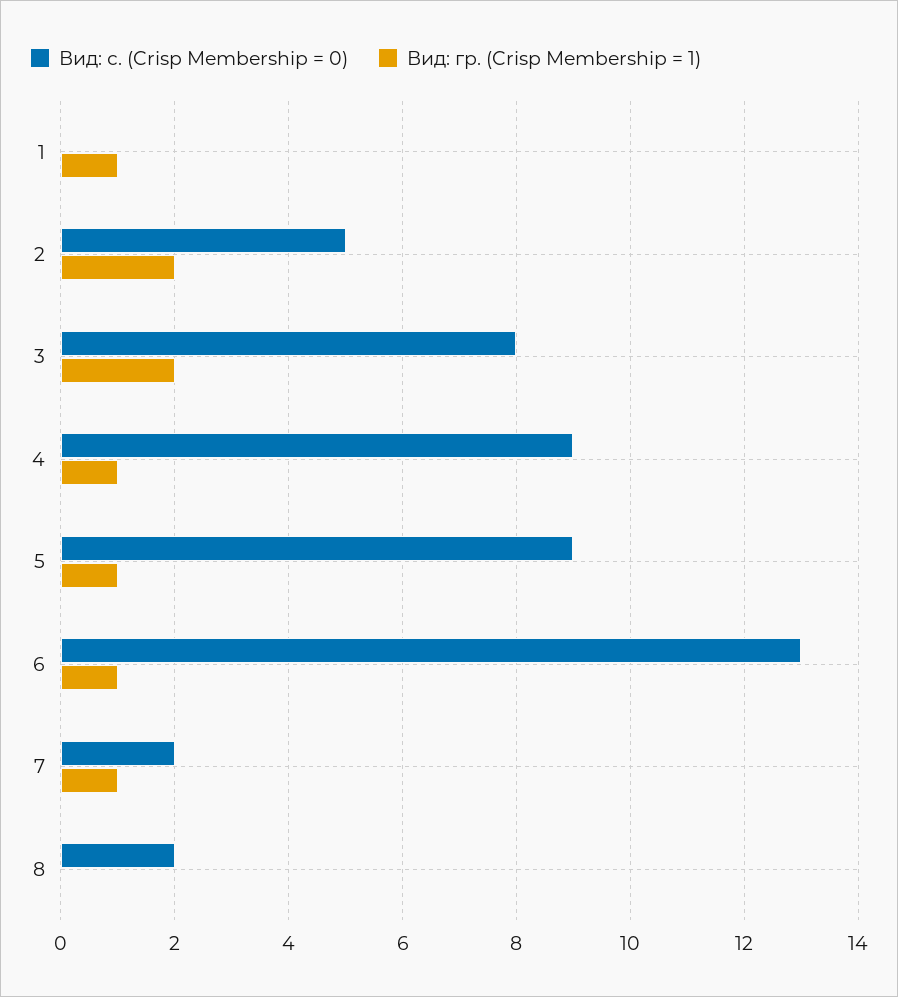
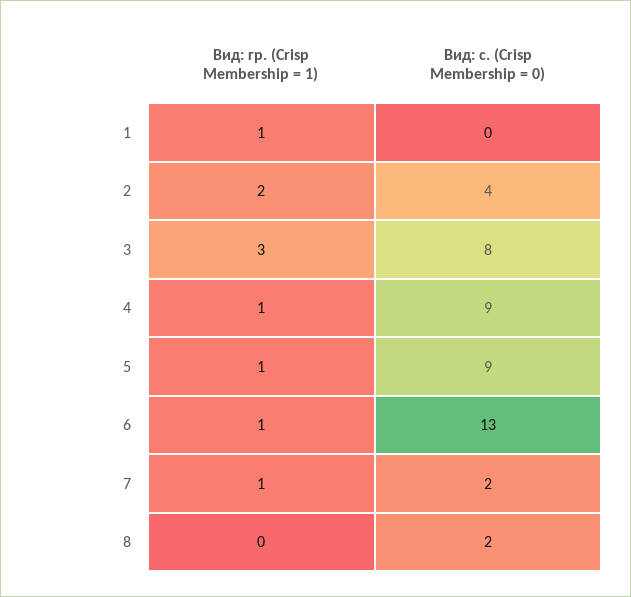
  {
    "Вид: с. (Crisp Membership = 0)": {
      "1": 0,
-     "2": 5,
+     "2": 4,
      "3": 8,
      "4": 9,
      "5": 9,
      "6": 13,
      "7": 2,
      "8": 2
    },
    "Вид: гр. (Crisp Membership = 1)": {
      "1": 1,
      "2": 2,
-     "3": 2,
+     "3": 3,
      "4": 1,
      "5": 1,
      "6": 1,
      "7": 1,
      "8": 0
    }
  }

